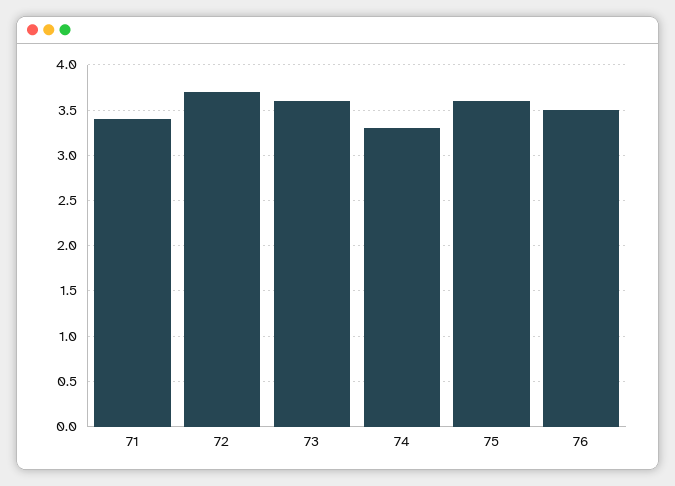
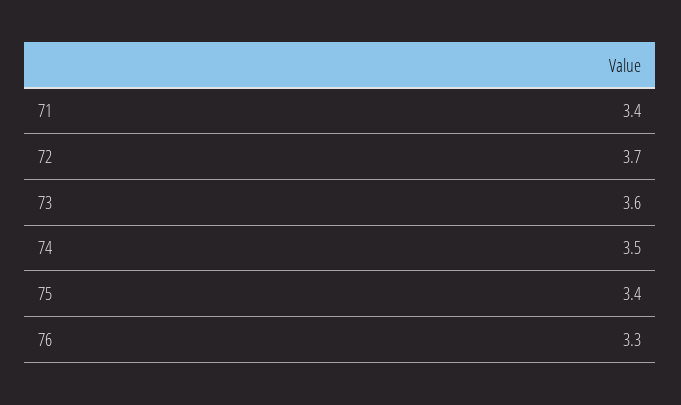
  {
    "71": 3.4,
    "72": 3.7,
    "73": 3.6,
-   "74": 3.3,
+   "74": 3.5,
-   "75": 3.6,
+   "75": 3.4,
-   "76": 3.5
+   "76": 3.3
  }

